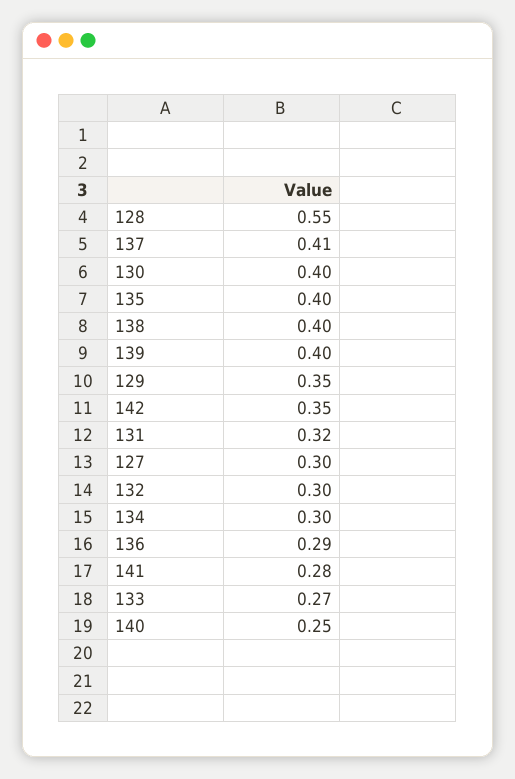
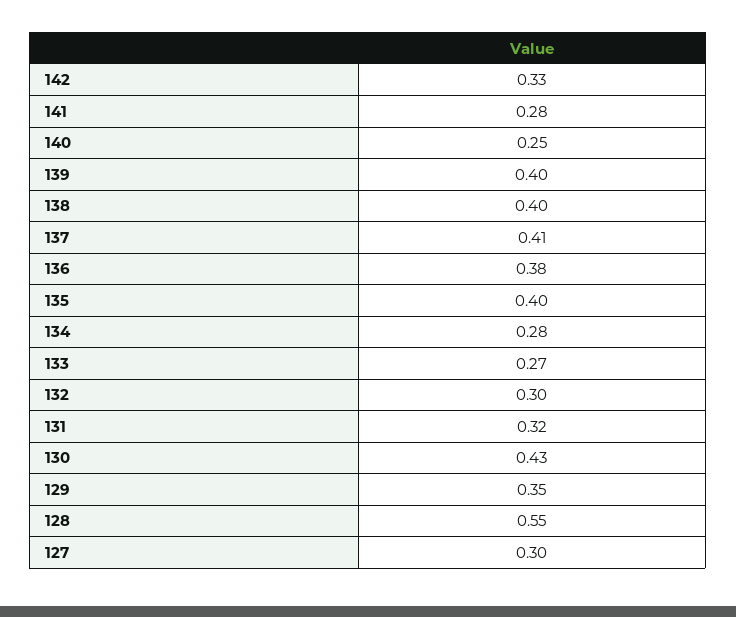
  {
    "128": 0.55,
    "137": 0.41,
-   "130": 0.4,
+   "130": 0.43,
    "135": 0.4,
    "138": 0.4,
    "139": 0.4,
    "129": 0.35,
-   "142": 0.35,
+   "142": 0.33,
    "131": 0.32,
    "127": 0.3,
    "132": 0.3,
-   "134": 0.3,
+   "134": 0.28,
-   "136": 0.29,
+   "136": 0.38,
    "141": 0.28,
    "133": 0.27,
    "140": 0.25
  }

